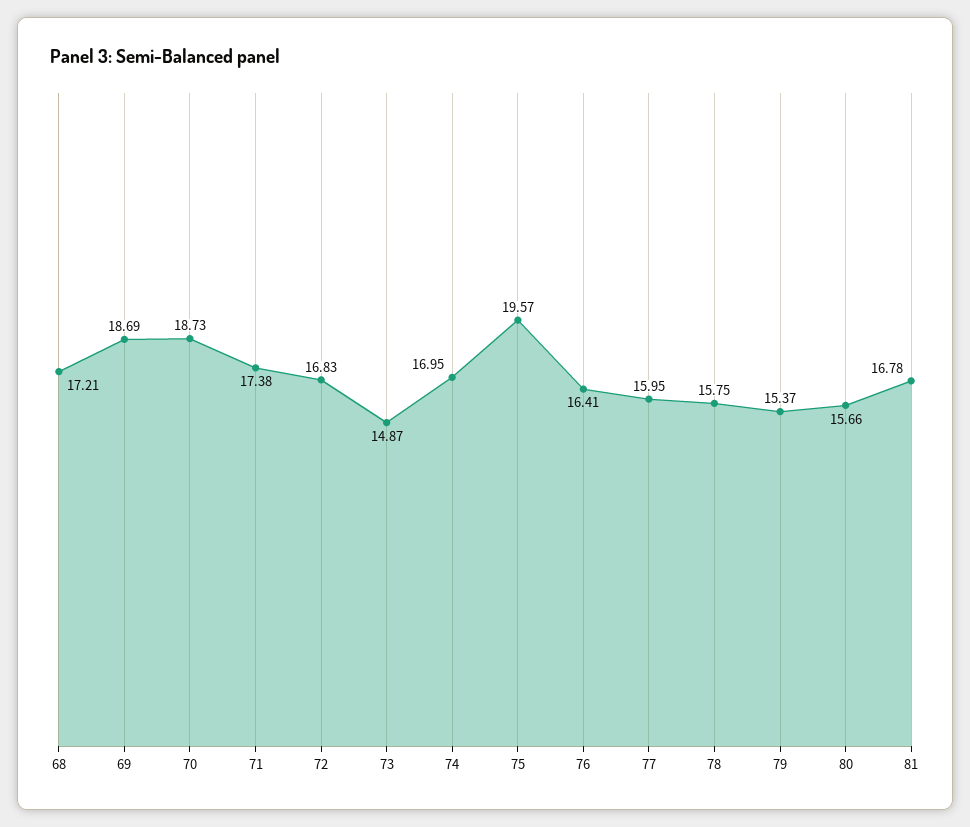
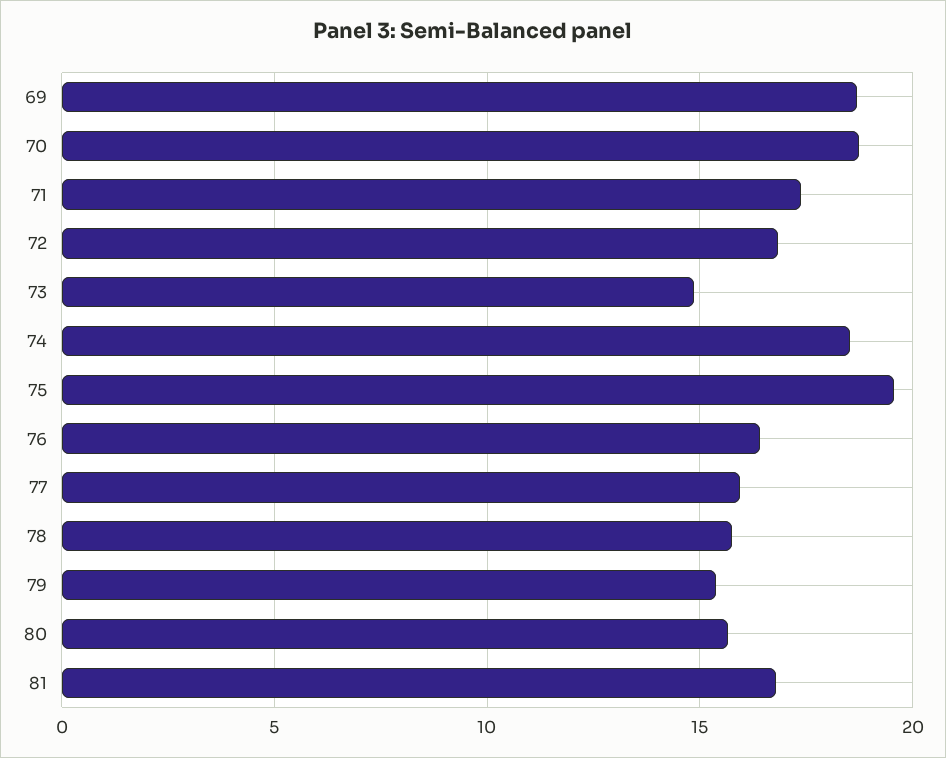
  {
-   "68": 17.21,
    "69": 18.69,
    "70": 18.73,
    "71": 17.38,
    "72": 16.83,
    "73": 14.87,
-   "74": 16.95,
+   "74": 18.5,
    "75": 19.57,
    "76": 16.41,
    "77": 15.95,
    "78": 15.75,
    "79": 15.37,
    "80": 15.66,
    "81": 16.78
  }

